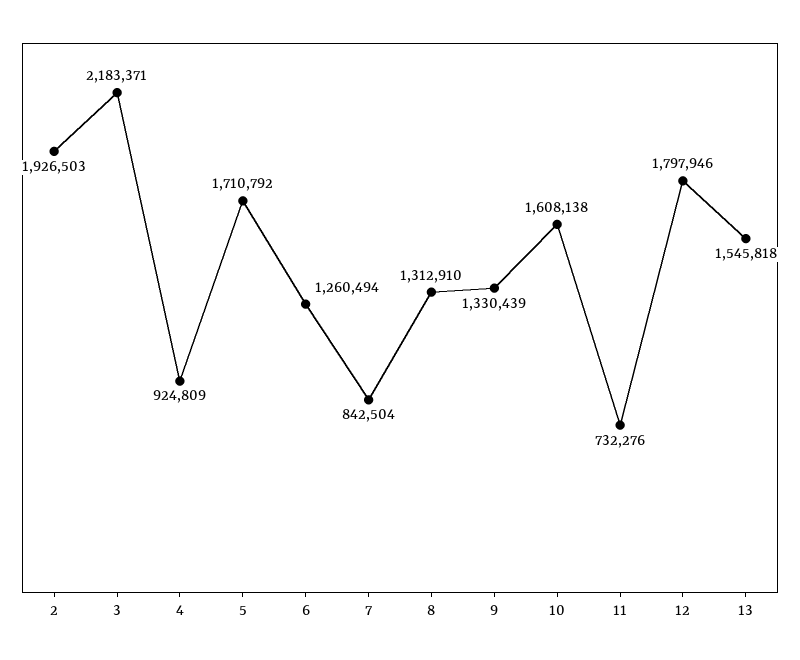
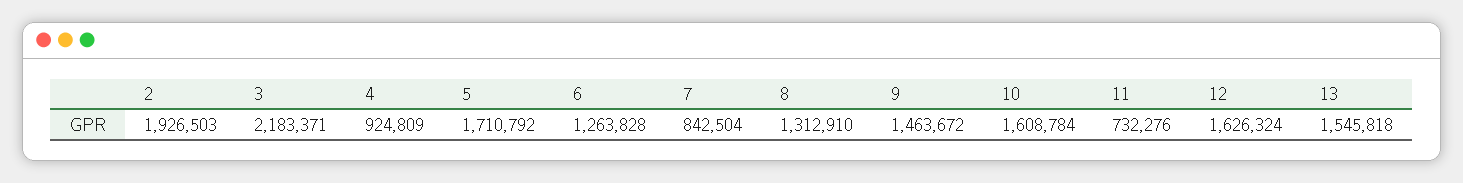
  {
    "2": 1926503,
    "3": 2183371,
    "4": 924809,
    "5": 1710792,
-   "6": 1260494,
+   "6": 1263828,
    "7": 842504,
    "8": 1312910,
-   "9": 1330439,
+   "9": 1463672,
-   "10": 1608138,
+   "10": 1608784,
    "11": 732276,
-   "12": 1797946,
+   "12": 1626324,
    "13": 1545818
  }

